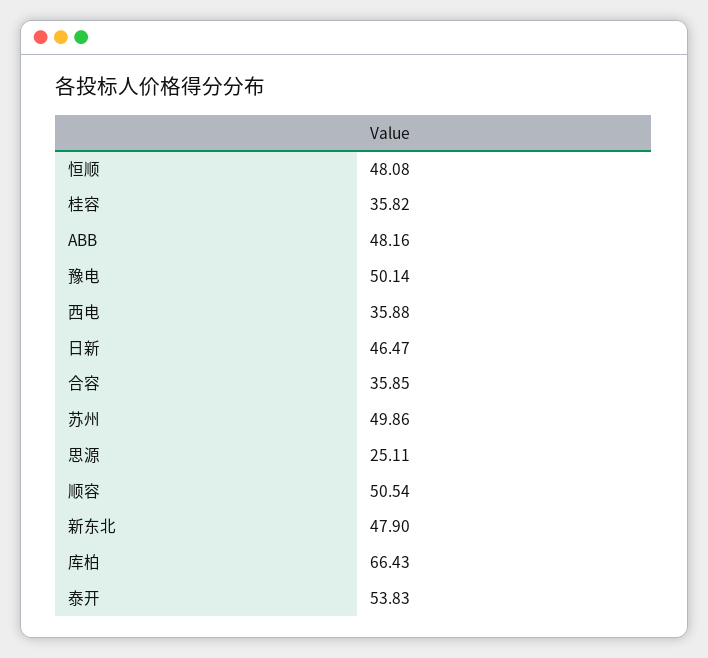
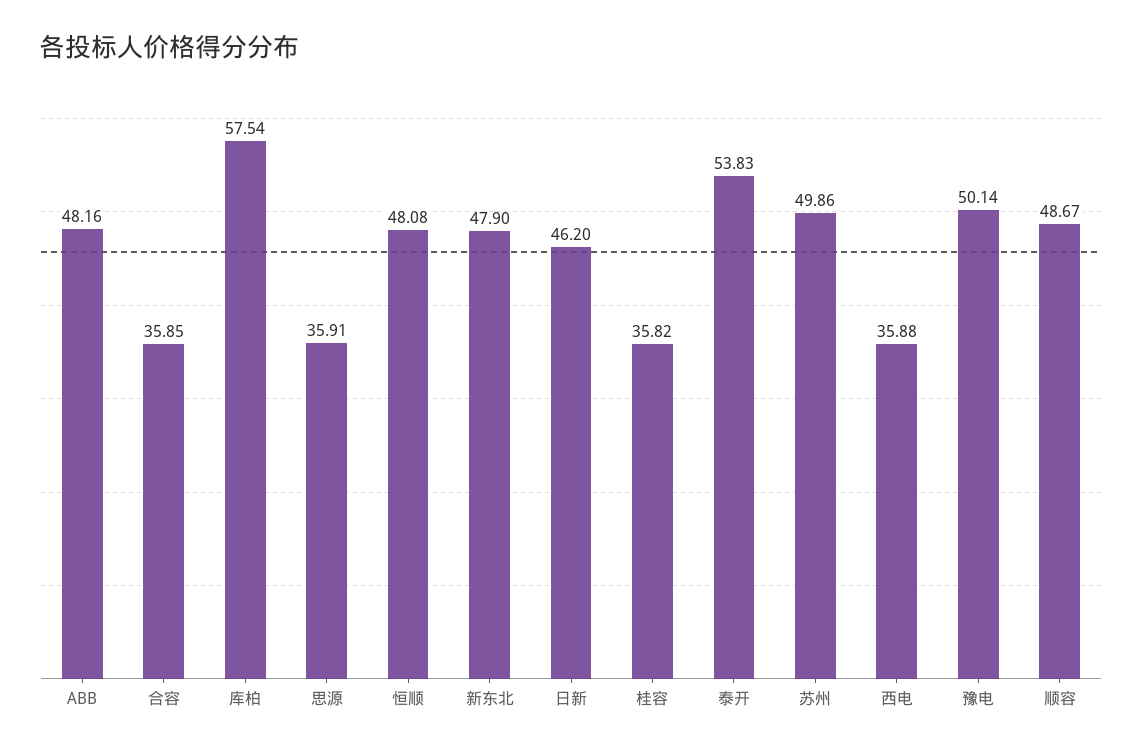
  {
    "恒顺": 48.08,
    "桂容": 35.82,
    "ABB": 48.16,
    "豫电": 50.14,
    "西电": 35.88,
-   "日新": 46.47,
+   "日新": 46.2,
    "合容": 35.85,
    "苏州": 49.86,
-   "思源": 25.11,
+   "思源": 35.91,
-   "顺容": 50.54,
+   "顺容": 48.67,
    "新东北": 47.9,
-   "库柏": 66.43,
+   "库柏": 57.54,
    "泰开": 53.83
  }

